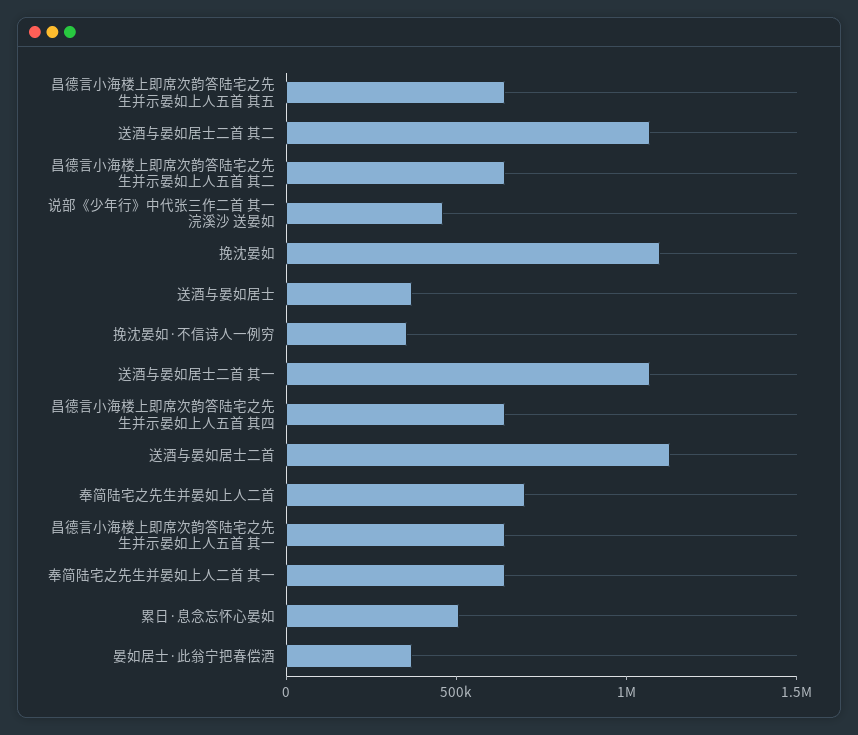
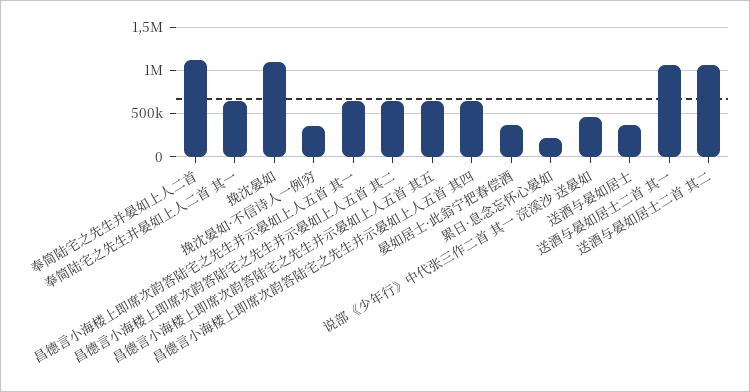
  {
    "昌德言小海楼上即席次韵答陆宅之先生并示晏如上人五首 其五": 600000,
    "送酒与晏如居士二首 其二": 1100000,
    "昌德言小海楼上即席次韵答陆宅之先生并示晏如上人五首 其二": 600000,
    "说部《少年行》中代张三作二首 其一 浣溪沙 送晏如": 500000,
    "挽沈晏如": 1100000,
    "送酒与晏如居士": 400000,
    "挽沈晏如·不信诗人一例穷": 400000,
    "送酒与晏如居士二首 其一": 1100000,
    "昌德言小海楼上即席次韵答陆宅之先生并示晏如上人五首 其四": 600000,
-   "送酒与晏如居士二首": 1100000,
-   "奉简陆宅之先生并晏如上人二首": 700000,
+   "奉简陆宅之先生并晏如上人二首": 1100000,
    "昌德言小海楼上即席次韵答陆宅之先生并示晏如上人五首 其一": 600000,
    "奉简陆宅之先生并晏如上人二首 其一": 600000,
-   "累日·息念忘怀心晏如": 500000,
+   "累日·息念忘怀心晏如": 200000,
    "晏如居士·此翁宁把春偿酒": 400000
  }

